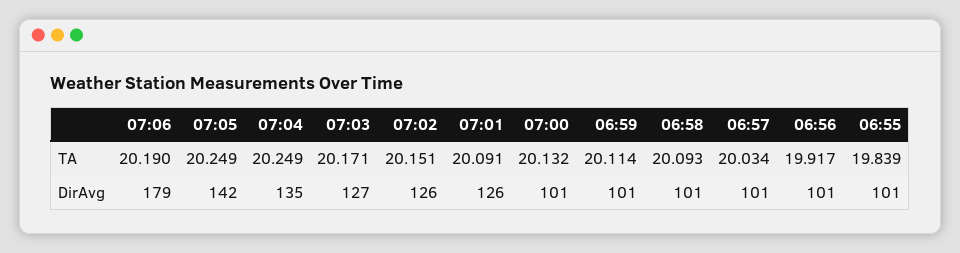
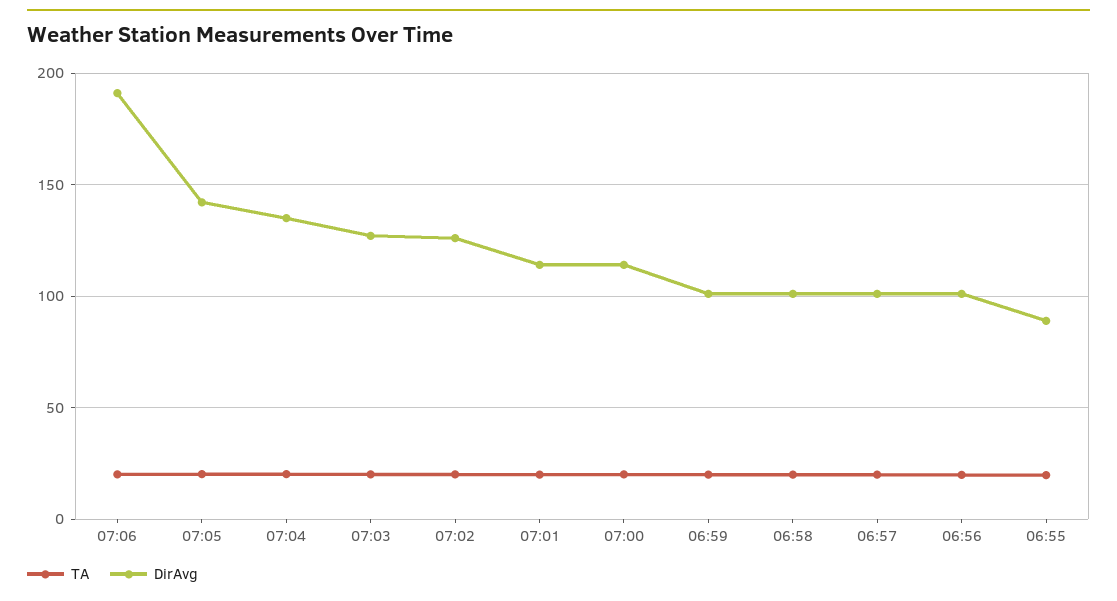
  {
    "TA": {
      "07:06": 20.19,
      "07:05": 20.249,
      "07:04": 20.249,
      "07:03": 20.171,
      "07:02": 20.151,
      "07:01": 20.091,
      "07:00": 20.132,
      "06:59": 20.114,
      "06:58": 20.093,
      "06:57": 20.034,
      "06:56": 19.917,
      "06:55": 19.839
    },
    "DirAvg": {
-     "07:06": 179,
+     "07:06": 190,
      "07:05": 142,
      "07:04": 135,
      "07:03": 127,
      "07:02": 126,
-     "07:01": 126,
+     "07:01": 115,
-     "07:00": 101,
+     "07:00": 115,
      "06:59": 101,
      "06:58": 101,
      "06:57": 101,
      "06:56": 101,
-     "06:55": 101
+     "06:55": 90
    }
  }

